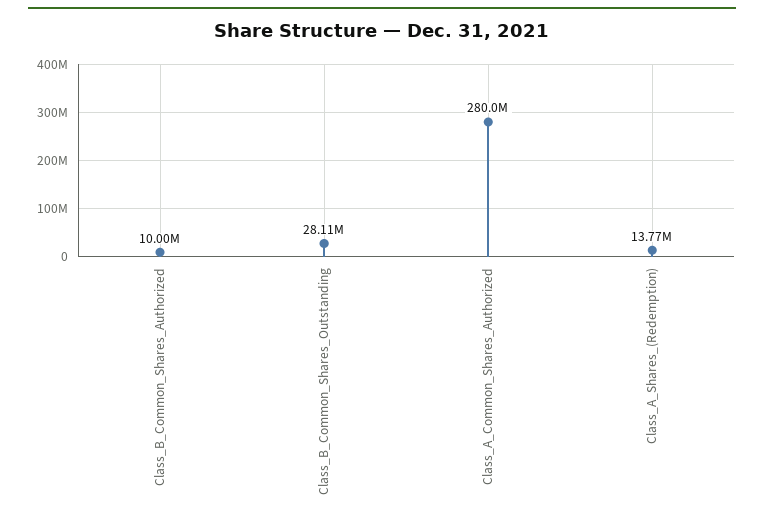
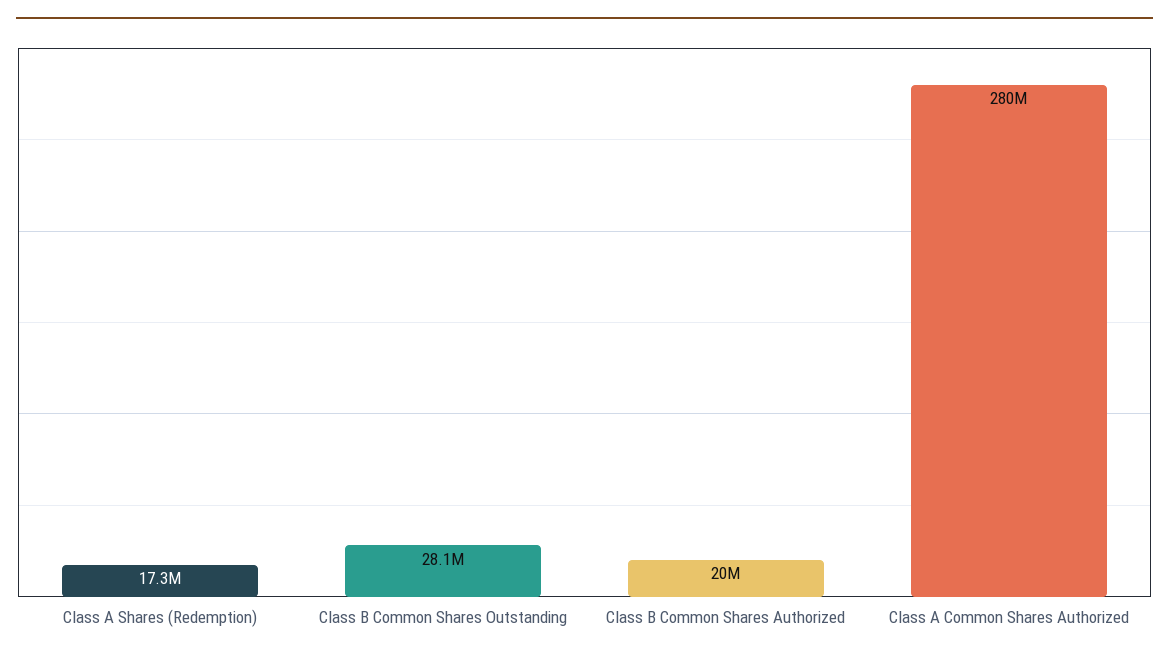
  {
-   "Class_B_Common_Shares_Authorized": 10000000,
+   "Class_B_Common_Shares_Authorized": 20000000,
    "Class_B_Common_Shares_Outstanding": 28110000,
    "Class_A_Common_Shares_Authorized": 280000000,
-   "Class_A_Shares_(Redemption)": 13770000
+   "Class_A_Shares_(Redemption)": 17300000
  }

